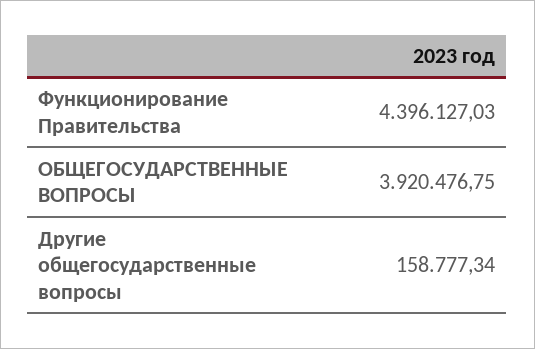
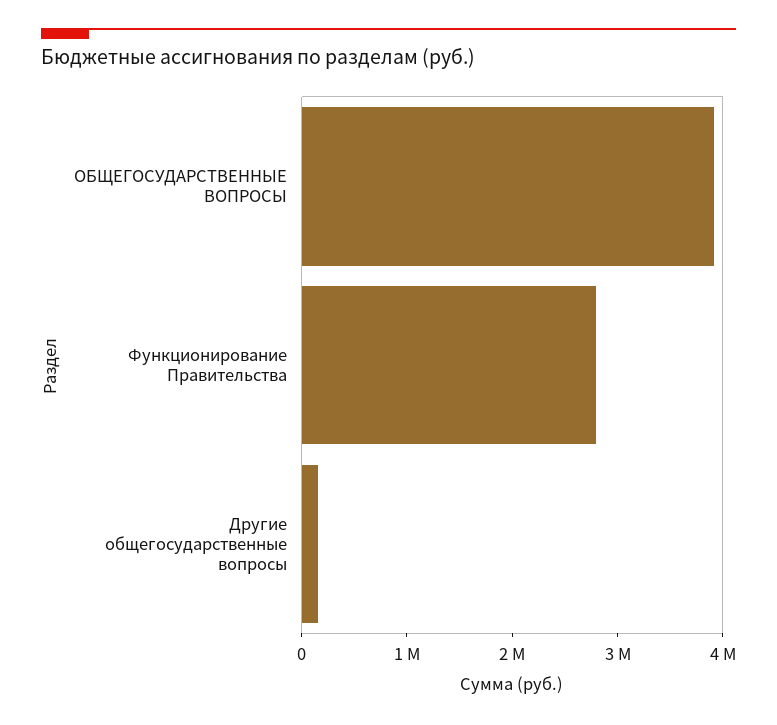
  {
-   "Функционирование Правительства": 4396127.03,
+   "Функционирование Правительства": 2800000,
    "ОБЩЕГОСУДАРСТВЕННЫЕ ВОПРОСЫ": 3920476.75,
    "Другие общегосударственные вопросы": 158777.34
  }

